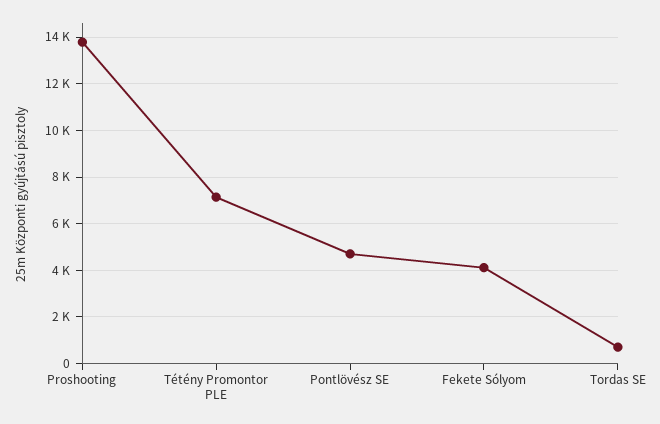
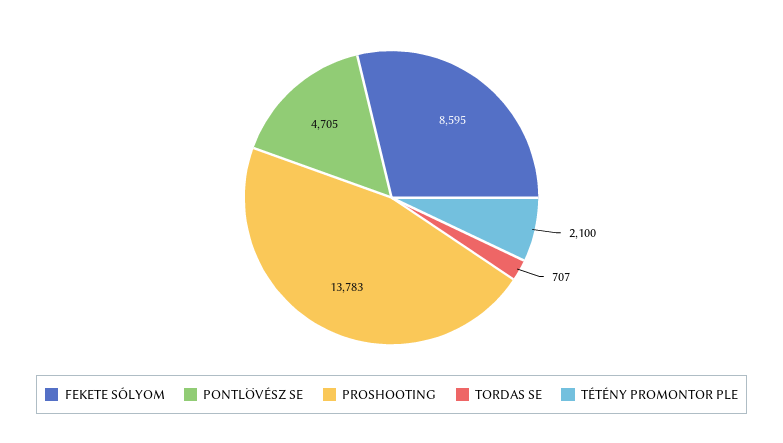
  {
    "Proshooting": 13783,
-   "Tétény Promontor PLE": 7000,
+   "Tétény Promontor PLE": 2100,
    "Pontlövész SE": 4705,
-   "Fekete Sólyom": 4000,
+   "Fekete Sólyom": 8595,
    "Tordas SE": 707
  }

